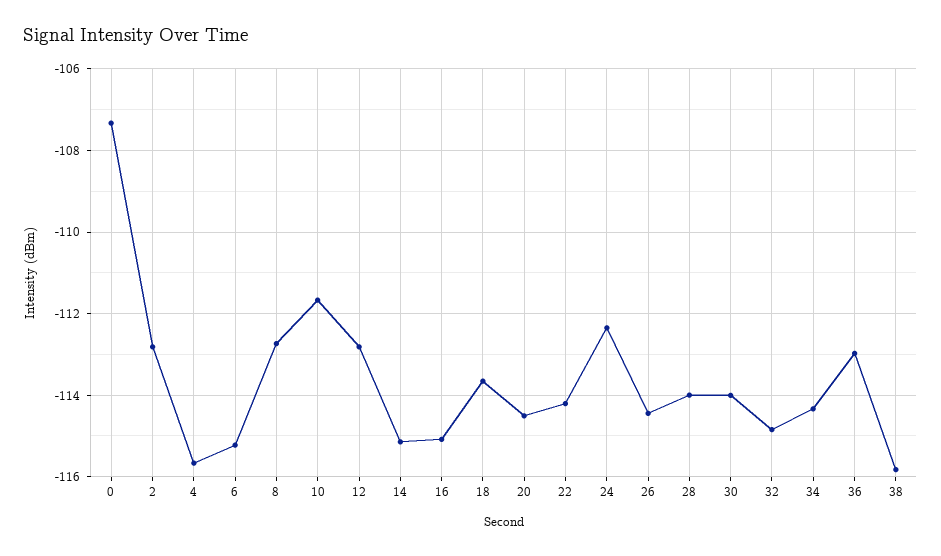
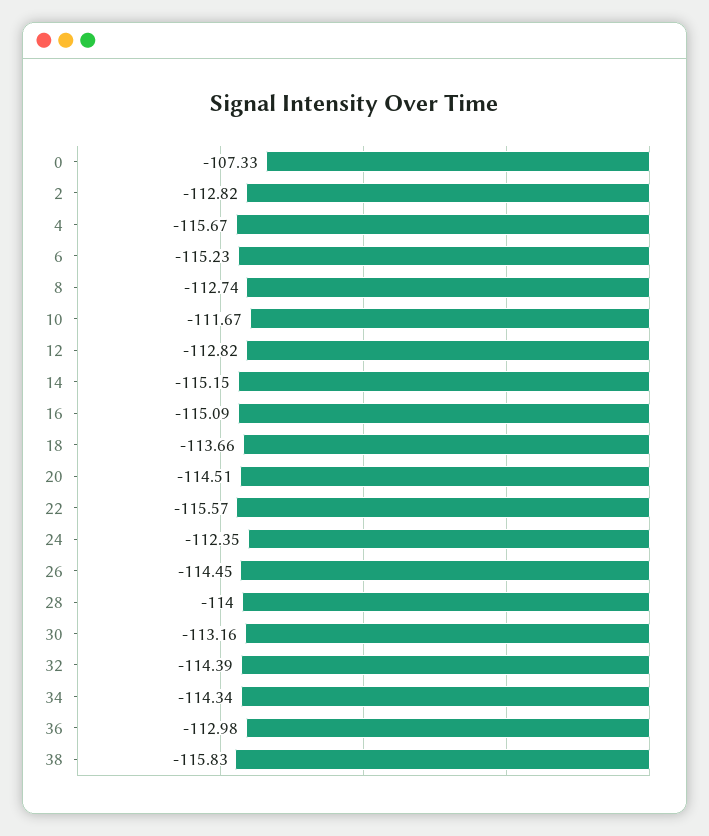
  {
    "0": -107.33,
    "2": -112.82,
    "4": -115.67,
    "6": -115.23,
    "8": -112.74,
    "10": -111.67,
    "12": -112.82,
    "14": -115.15,
    "16": -115.09,
    "18": -113.66,
    "20": -114.51,
-   "22": -114.2,
+   "22": -115.57,
    "24": -112.35,
    "26": -114.45,
    "28": -114,
-   "30": -114,
+   "30": -113.16,
-   "32": -114.8,
+   "32": -114.39,
    "34": -114.34,
    "36": -112.98,
    "38": -115.83
  }

